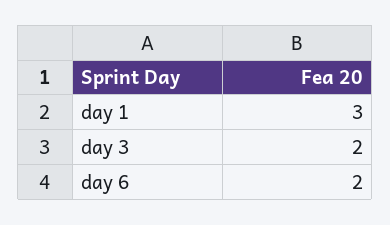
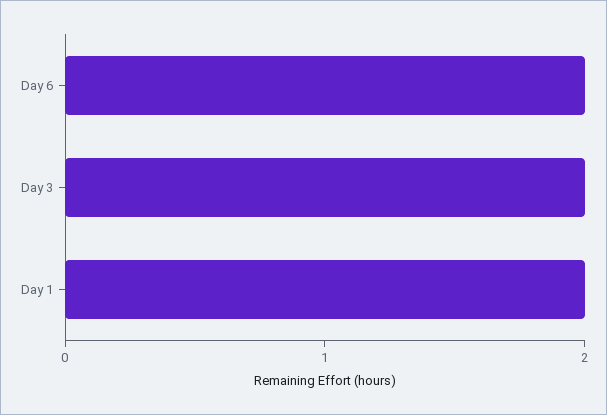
  {
-   "day 1": 3,
+   "day 1": 2,
    "day 3": 2,
    "day 6": 2
  }

